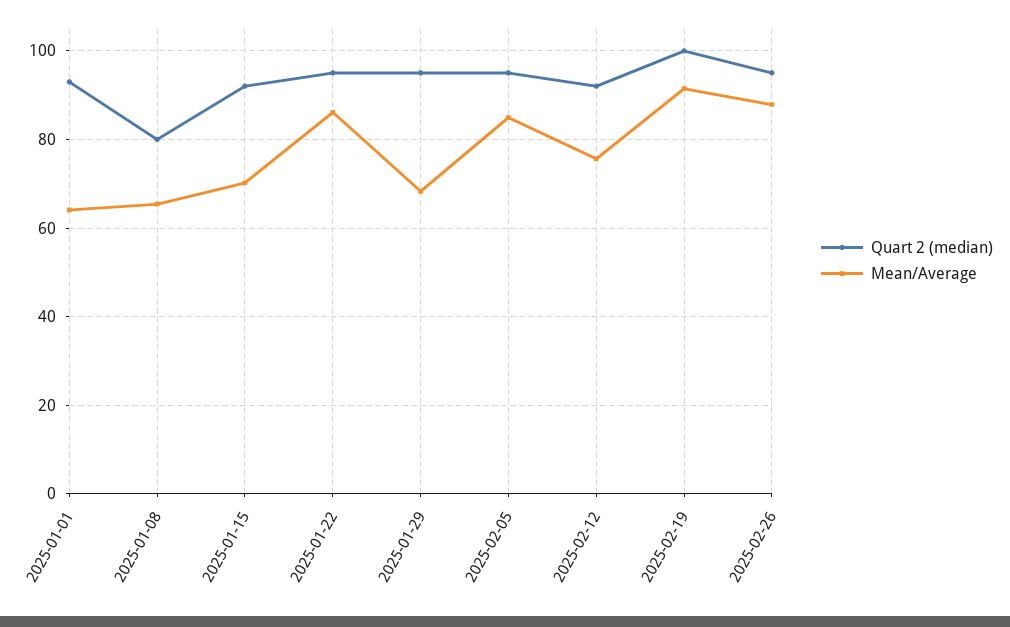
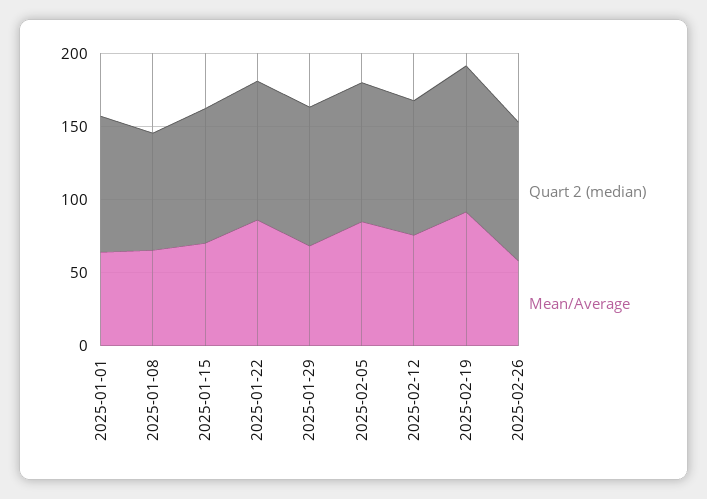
  {
    "Quart 2 (median)": {
      "2025-01-01": 94,
      "2025-01-08": 80,
      "2025-01-15": 92,
      "2025-01-22": 96,
      "2025-01-29": 96,
      "2025-02-05": 96,
      "2025-02-12": 92,
      "2025-02-19": 100,
      "2025-02-26": 96
    },
    "Mean/Average": {
      "2025-01-01": 64,
      "2025-01-08": 66,
      "2025-01-15": 70,
      "2025-01-22": 86,
      "2025-01-29": 68,
      "2025-02-05": 84,
      "2025-02-12": 76,
      "2025-02-19": 92,
-     "2025-02-26": 88
+     "2025-02-26": 60
    }
  }

